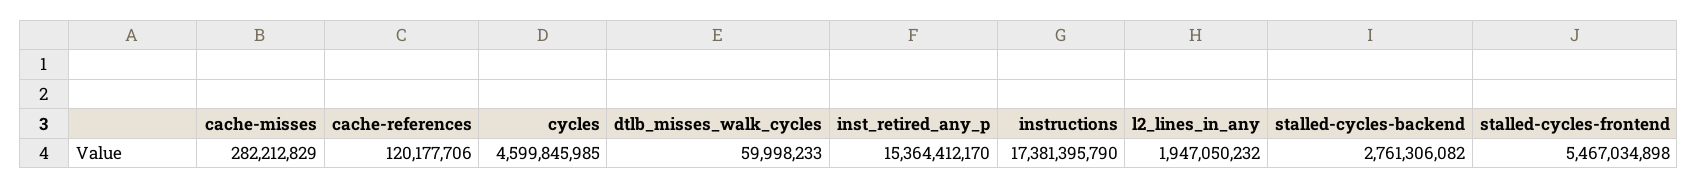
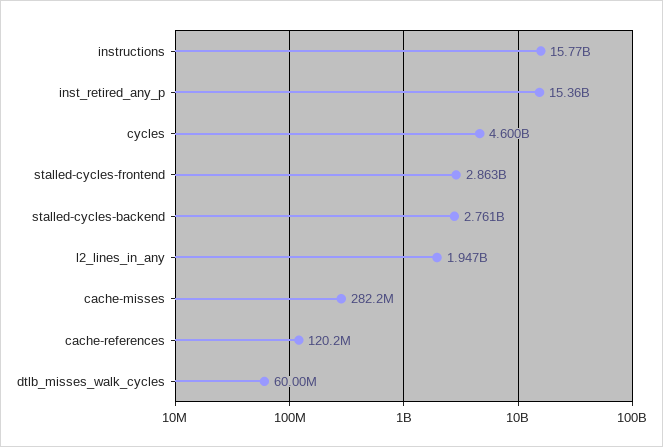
  {
    "cache-misses": 282212829,
    "cache-references": 120177706,
    "cycles": 4599845985,
    "dtlb_misses_walk_cycles": 59998233,
    "inst_retired_any_p": 15364412170,
-   "instructions": 17381395790,
+   "instructions": 15770000000,
    "l2_lines_in_any": 1947050232,
    "stalled-cycles-backend": 2761306082,
-   "stalled-cycles-frontend": 5467034898
+   "stalled-cycles-frontend": 2863000000
  }

